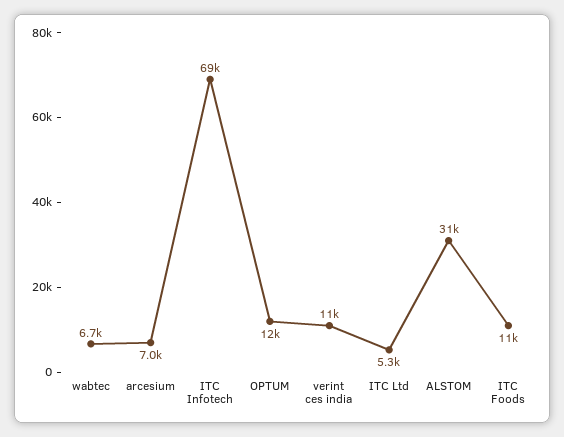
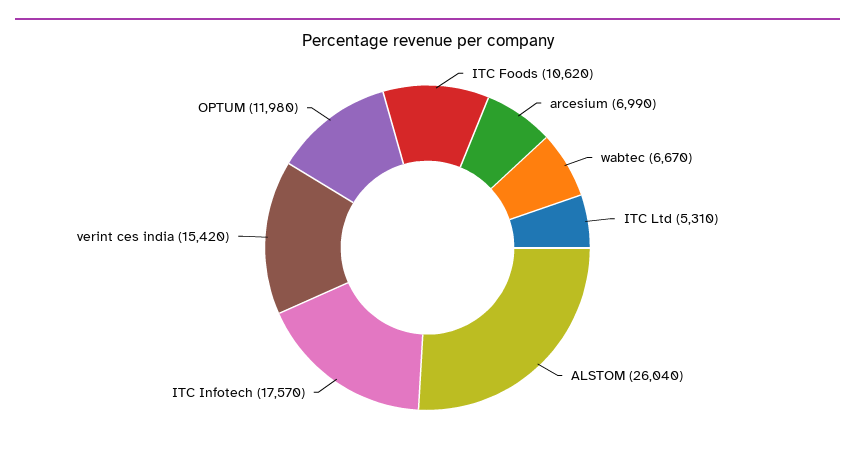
  {
    "wabtec": 6670,
    "arcesium": 6990,
-   "ITC Infotech": 69000,
+   "ITC Infotech": 17570,
    "OPTUM": 11980,
-   "verint ces india": 11000,
+   "verint ces india": 15420,
    "ITC Ltd": 5310,
-   "ALSTOM": 31000,
+   "ALSTOM": 26040,
    "ITC Foods": 10620
  }

